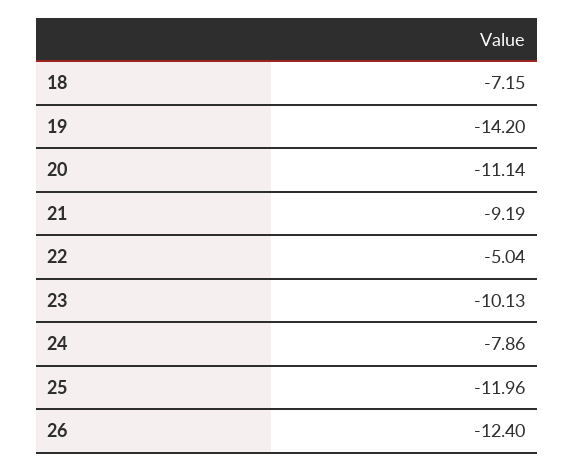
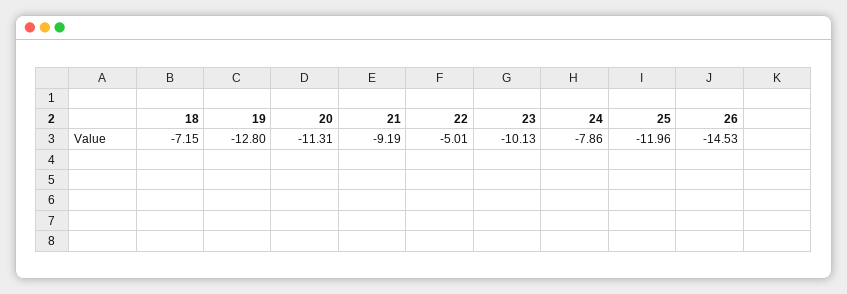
  {
    "18": -7.15,
-   "19": -14.2,
+   "19": -12.8,
-   "20": -11.14,
+   "20": -11.31,
    "21": -9.19,
-   "22": -5.04,
+   "22": -5.01,
    "23": -10.13,
    "24": -7.86,
    "25": -11.96,
-   "26": -12.4
+   "26": -14.53
  }

